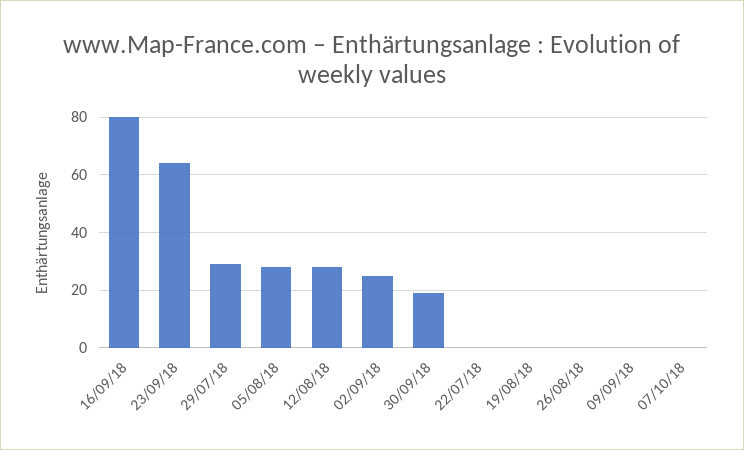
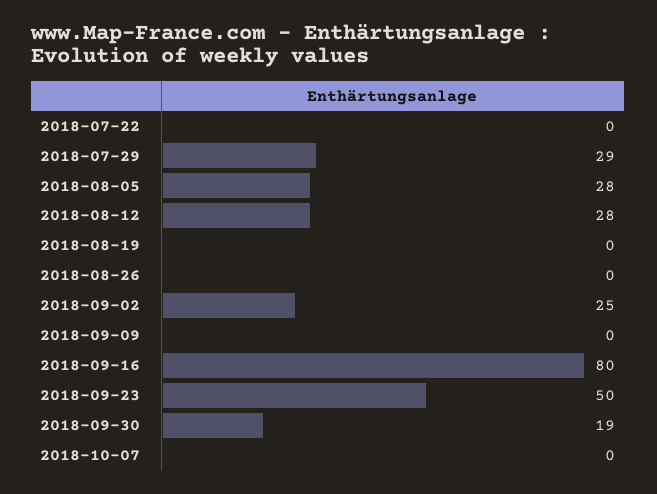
  {
    "16/09/18": 80,
-   "23/09/18": 65,
+   "23/09/18": 50,
    "29/07/18": 29,
    "05/08/18": 28,
    "12/08/18": 28,
    "02/09/18": 25,
    "30/09/18": 19,
    "22/07/18": 0,
    "19/08/18": 0,
    "26/08/18": 0,
    "09/09/18": 0,
    "07/10/18": 0
  }

